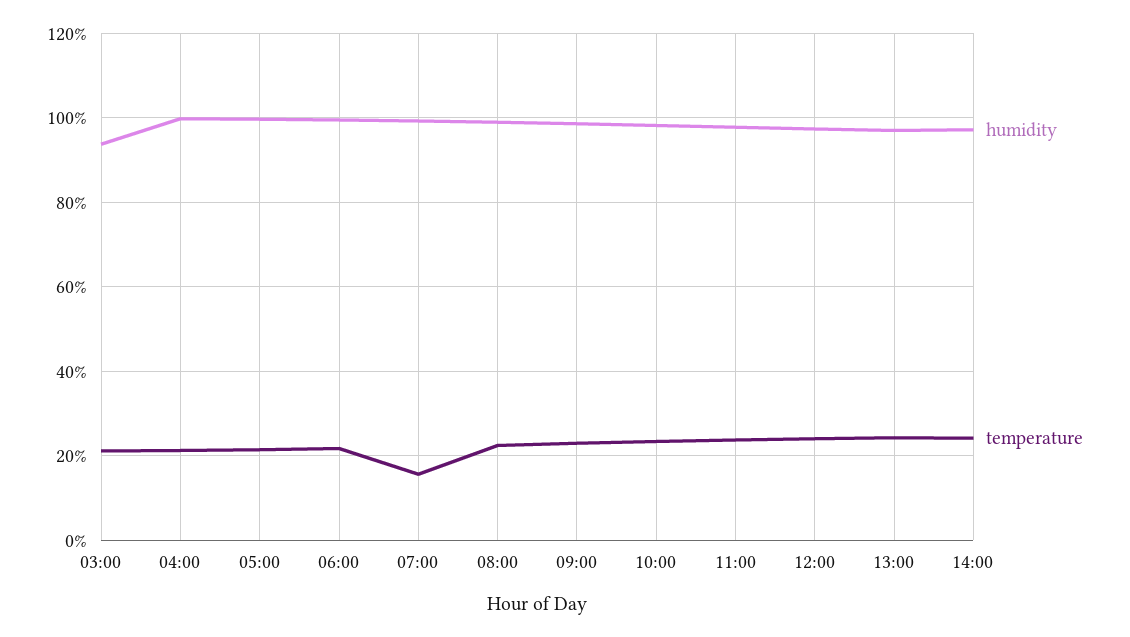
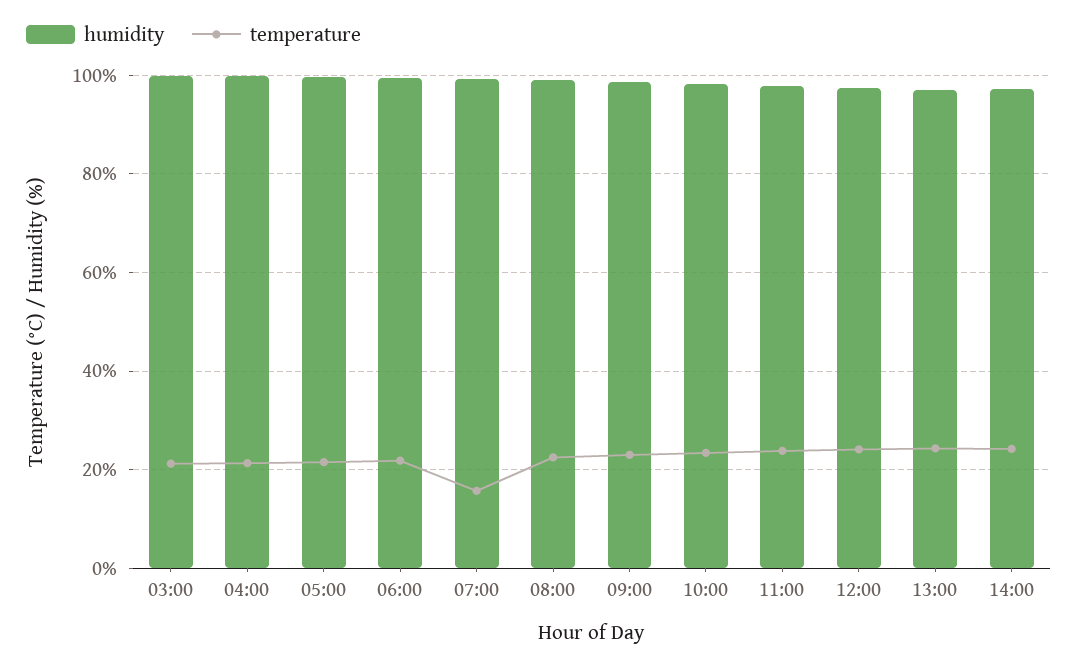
  {
    "humidity": {
-     "03:00": 94,
+     "03:00": 100,
      "04:00": 100,
      "05:00": 100,
      "06:00": 100,
      "07:00": 100,
      "08:00": 100,
      "09:00": 98,
      "10:00": 98,
      "11:00": 98,
      "12:00": 98,
      "13:00": 98,
      "14:00": 98
    },
    "temperature": {
      "03:00": 22,
      "04:00": 22,
      "05:00": 22,
      "06:00": 22,
      "07:00": 16,
      "08:00": 22,
      "09:00": 24,
      "10:00": 24,
      "11:00": 24,
      "12:00": 24,
      "13:00": 24,
      "14:00": 24
    }
  }

